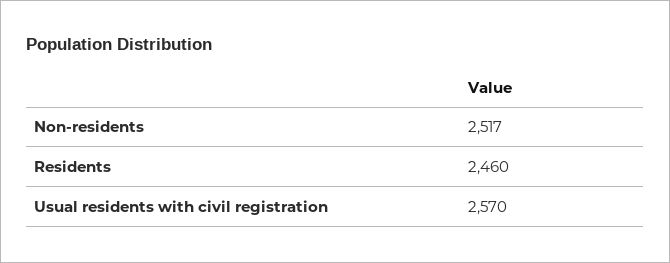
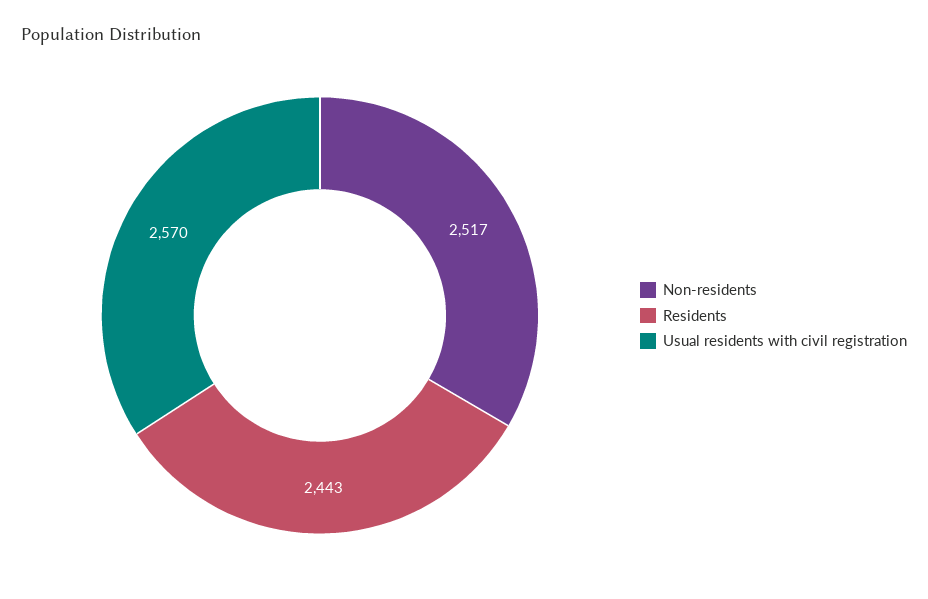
  {
    "Non-residents": 2517,
-   "Residents": 2460,
+   "Residents": 2443,
    "Usual residents with civil registration": 2570
  }

